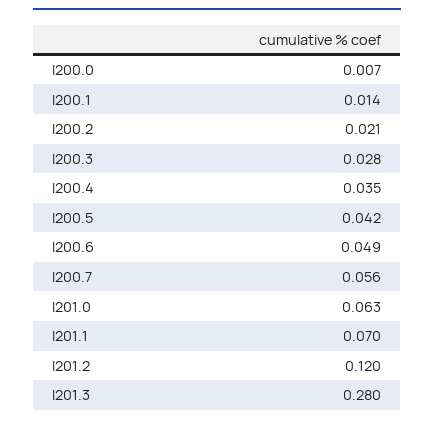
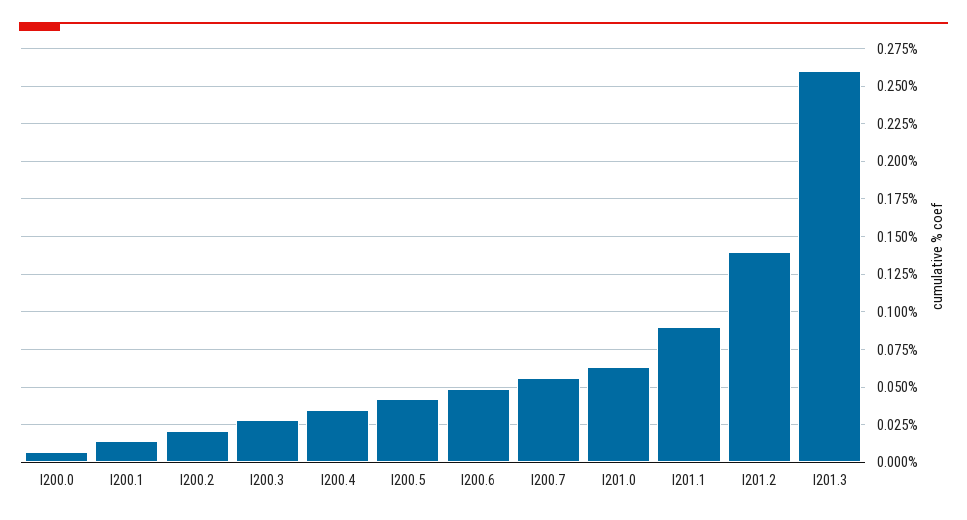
  {
    "I200.0": 0.007,
    "I200.1": 0.014,
    "I200.2": 0.021,
    "I200.3": 0.028,
    "I200.4": 0.035,
    "I200.5": 0.042,
    "I200.6": 0.049,
    "I200.7": 0.056,
    "I201.0": 0.063,
-   "I201.1": 0.07,
+   "I201.1": 0.09,
-   "I201.2": 0.12,
+   "I201.2": 0.14,
-   "I201.3": 0.28
+   "I201.3": 0.26
  }

